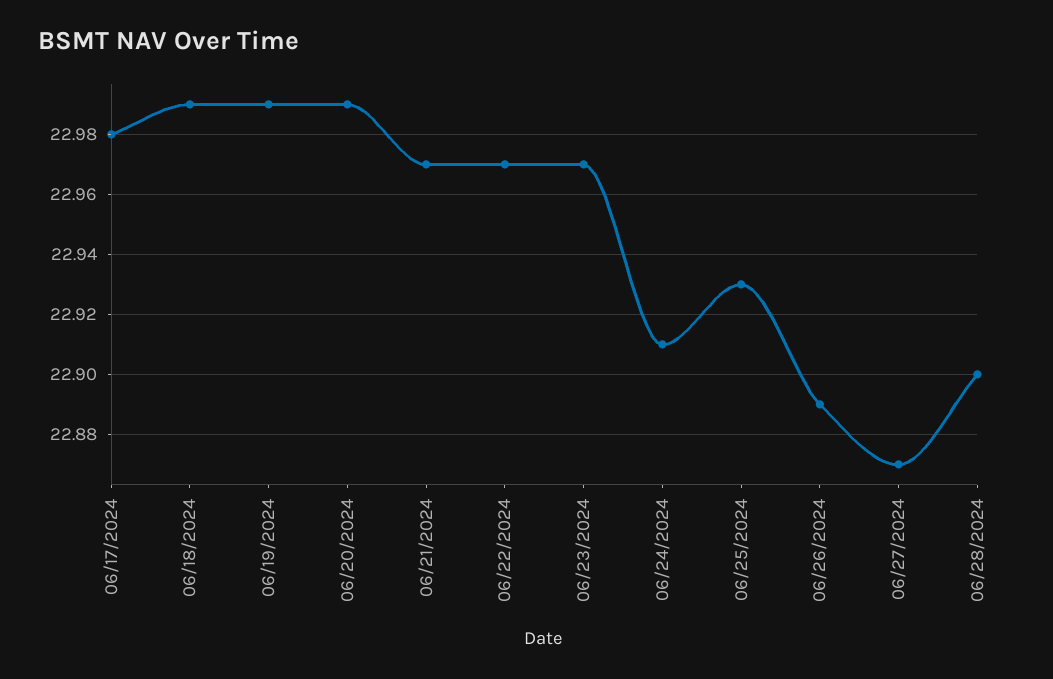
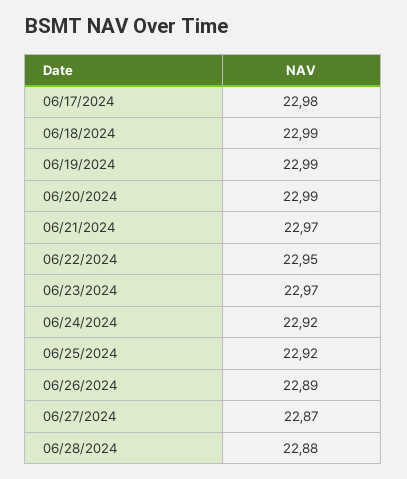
  {
    "06/17/2024": 22.98,
    "06/18/2024": 22.99,
    "06/19/2024": 22.99,
    "06/20/2024": 22.99,
    "06/21/2024": 22.97,
-   "06/22/2024": 22.97,
+   "06/22/2024": 22.95,
    "06/23/2024": 22.97,
-   "06/24/2024": 22.91,
+   "06/24/2024": 22.92,
-   "06/25/2024": 22.93,
+   "06/25/2024": 22.92,
    "06/26/2024": 22.89,
    "06/27/2024": 22.87,
-   "06/28/2024": 22.9
+   "06/28/2024": 22.88
  }

